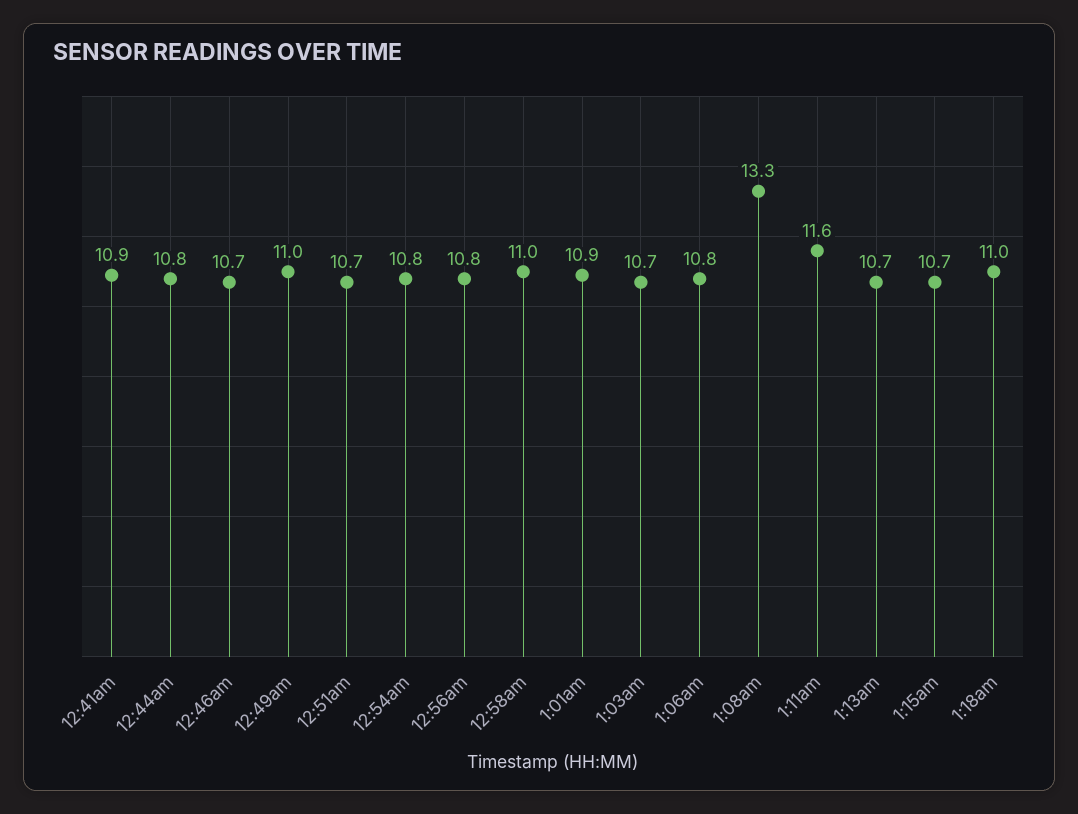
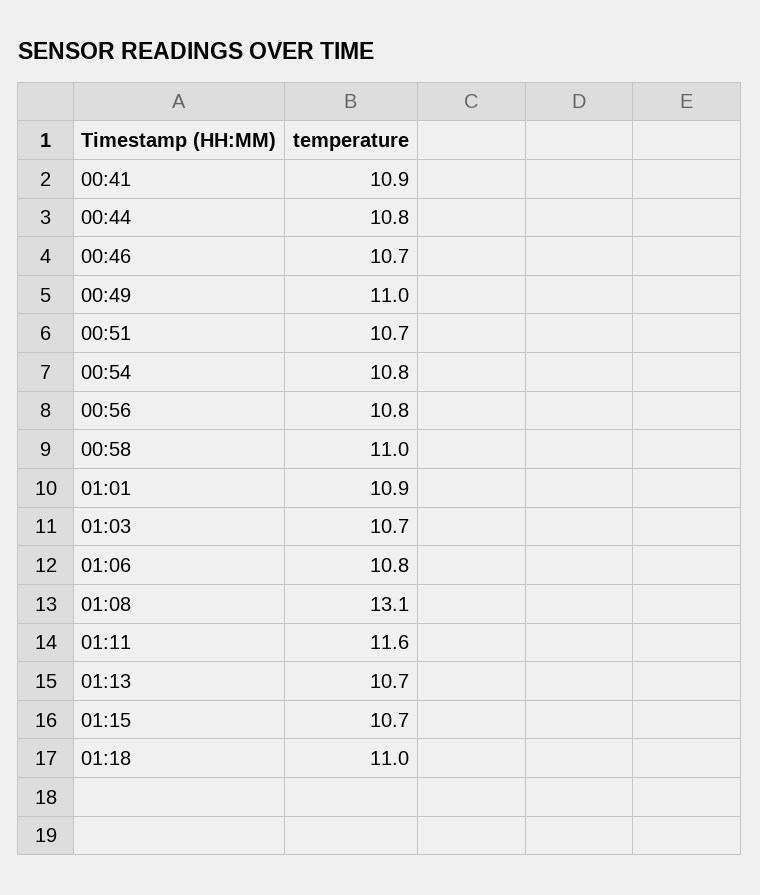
  {
    "12:41am": 10.9,
    "12:44am": 10.8,
    "12:46am": 10.7,
    "12:49am": 11,
    "12:51am": 10.7,
    "12:54am": 10.8,
    "12:56am": 10.8,
    "12:58am": 11,
    "1:01am": 10.9,
    "1:03am": 10.7,
    "1:06am": 10.8,
-   "1:08am": 13.3,
+   "1:08am": 13.1,
    "1:11am": 11.6,
    "1:13am": 10.7,
    "1:15am": 10.7,
    "1:18am": 11
  }

